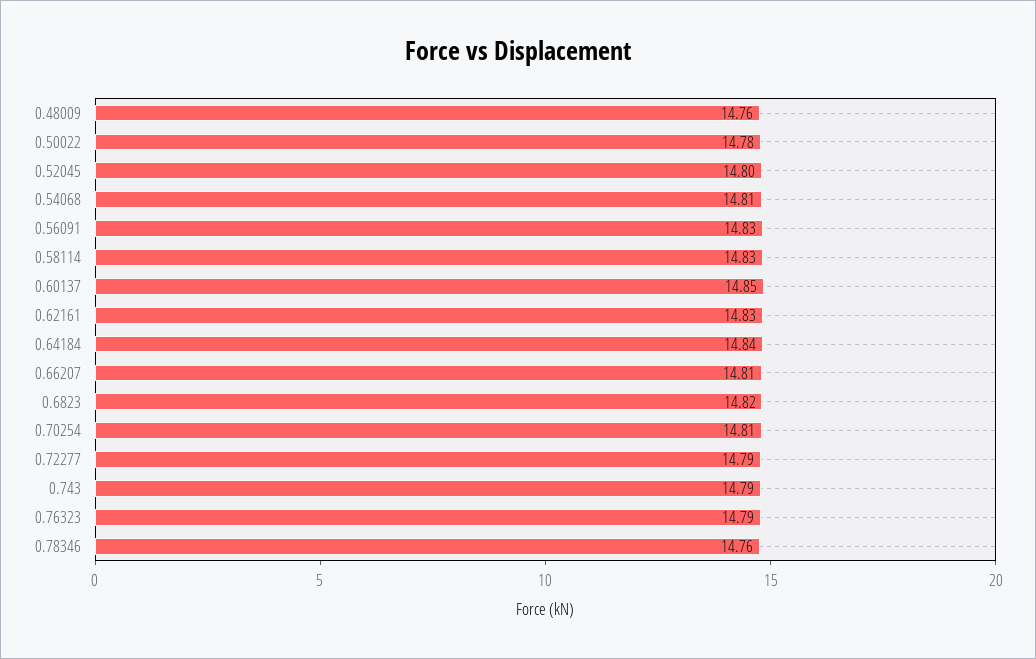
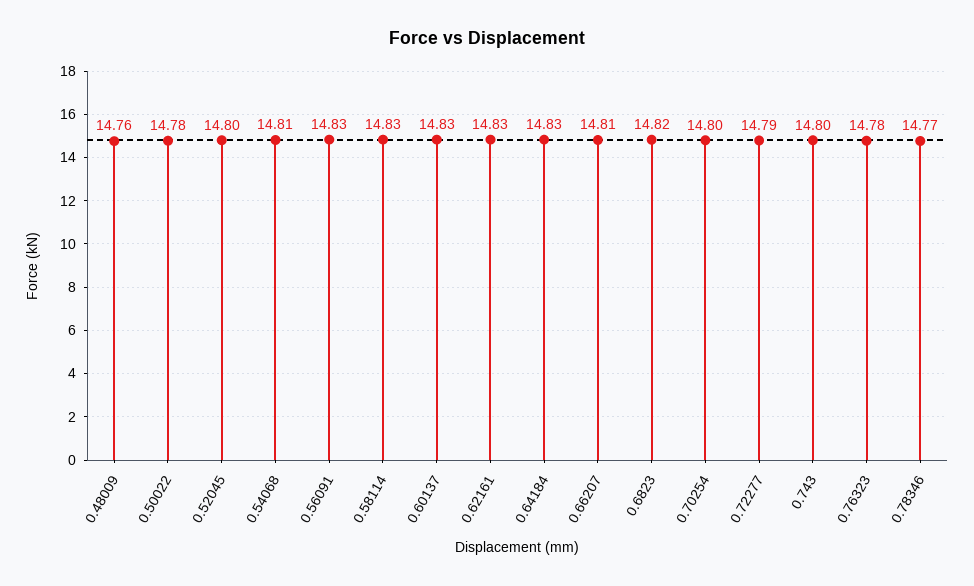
  {
    "0.48009": 14.76,
    "0.50022": 14.78,
    "0.52045": 14.8,
    "0.54068": 14.81,
    "0.56091": 14.83,
    "0.58114": 14.83,
-   "0.60137": 14.85,
+   "0.60137": 14.83,
    "0.62161": 14.83,
-   "0.64184": 14.84,
+   "0.64184": 14.83,
    "0.66207": 14.81,
    "0.6823": 14.82,
-   "0.70254": 14.81,
+   "0.70254": 14.8,
    "0.72277": 14.79,
-   "0.743": 14.79,
+   "0.743": 14.8,
-   "0.76323": 14.79,
+   "0.76323": 14.78,
-   "0.78346": 14.76
+   "0.78346": 14.77
  }

